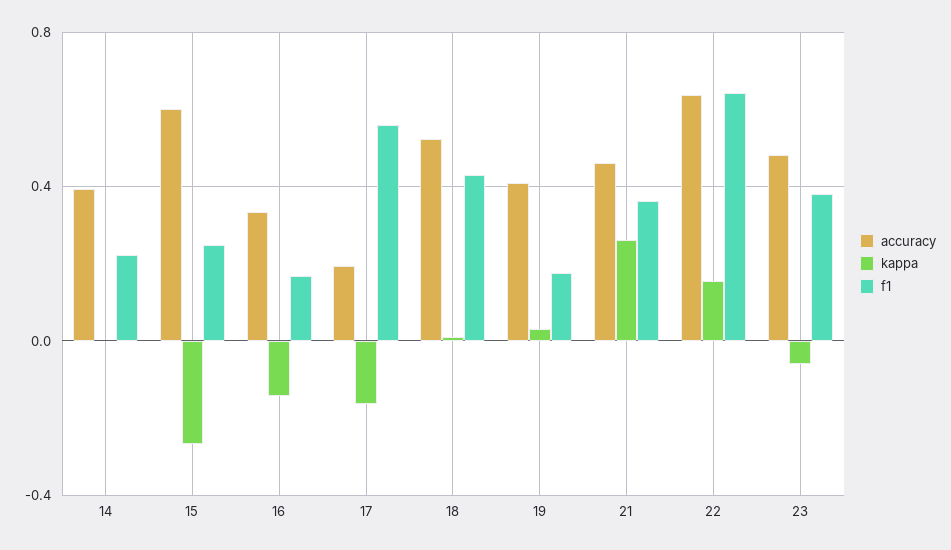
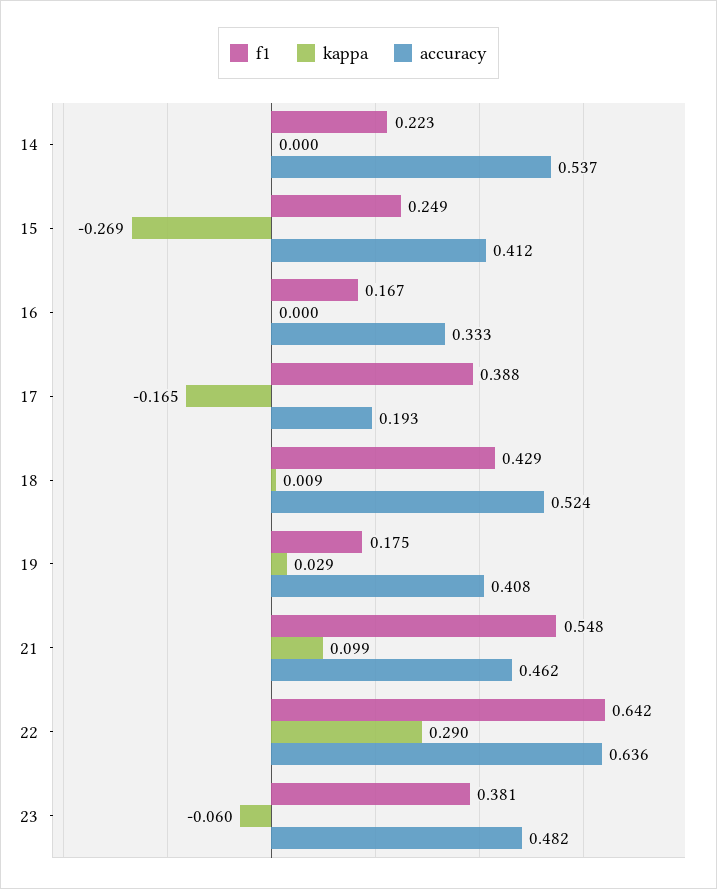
  {
    "accuracy": {
-     "14": 0.4,
+     "14": 0.537,
-     "15": 0.6,
+     "15": 0.412,
      "16": 0.333,
      "17": 0.193,
      "18": 0.524,
      "19": 0.408,
      "21": 0.462,
      "22": 0.636,
      "23": 0.482
    },
    "kappa": {
      "14": 0,
      "15": -0.269,
-     "16": -0.15,
+     "16": 0,
      "17": -0.165,
      "18": 0.009,
      "19": 0.029,
-     "21": 0.25,
+     "21": 0.099,
-     "22": 0.15,
+     "22": 0.29,
      "23": -0.06
    },
    "f1": {
      "14": 0.223,
      "15": 0.249,
      "16": 0.167,
-     "17": 0.55,
+     "17": 0.388,
      "18": 0.429,
      "19": 0.175,
-     "21": 0.35,
+     "21": 0.548,
      "22": 0.642,
      "23": 0.381
    }
  }

